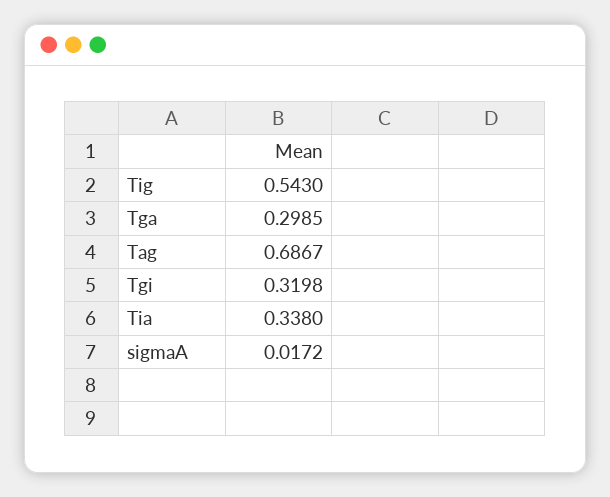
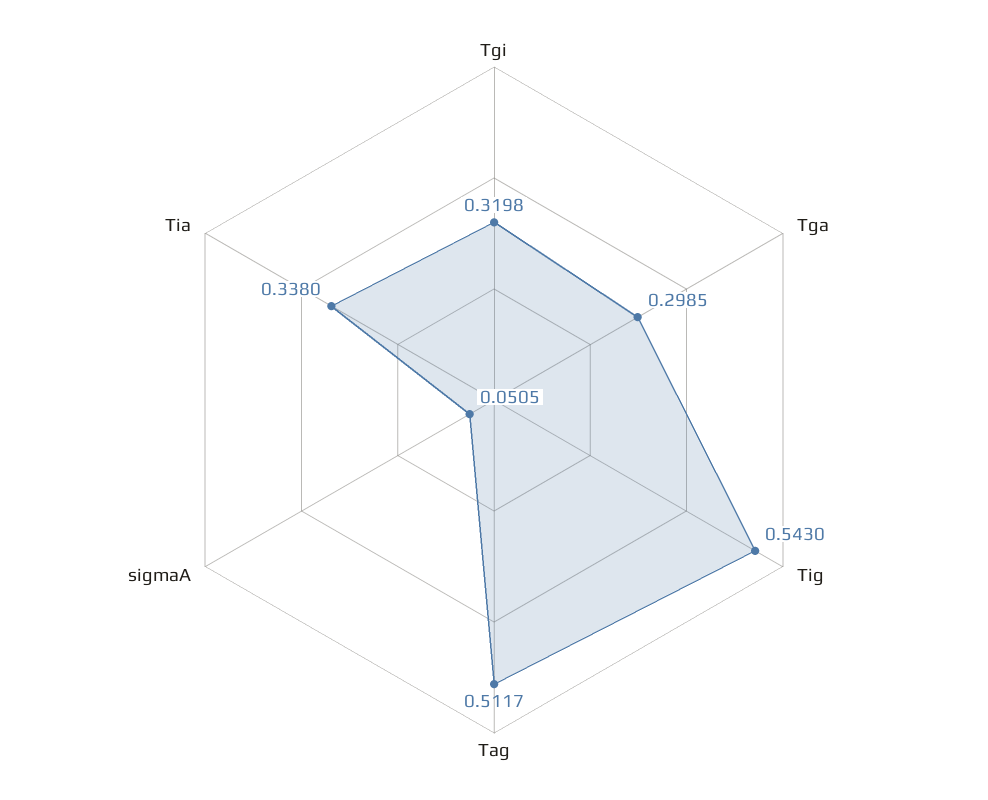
  {
    "Tig": 0.543,
    "Tga": 0.2985,
-   "Tag": 0.6867,
+   "Tag": 0.5117,
    "Tgi": 0.3198,
    "Tia": 0.338,
-   "sigmaA": 0.0172
+   "sigmaA": 0.0505
  }

